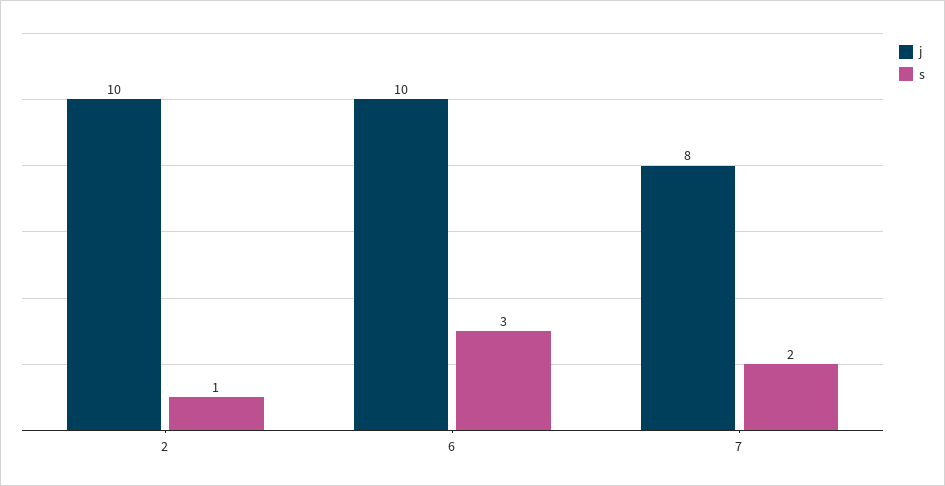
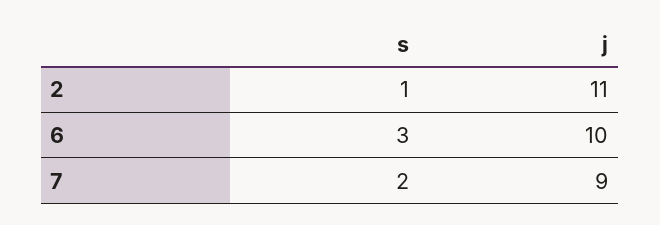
  {
    "j": {
-     "2": 10,
+     "2": 11,
      "6": 10,
-     "7": 8
+     "7": 9
    },
    "s": {
      "2": 1,
      "6": 3,
      "7": 2
    }
  }

